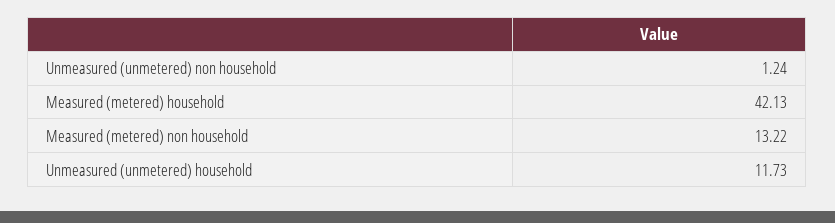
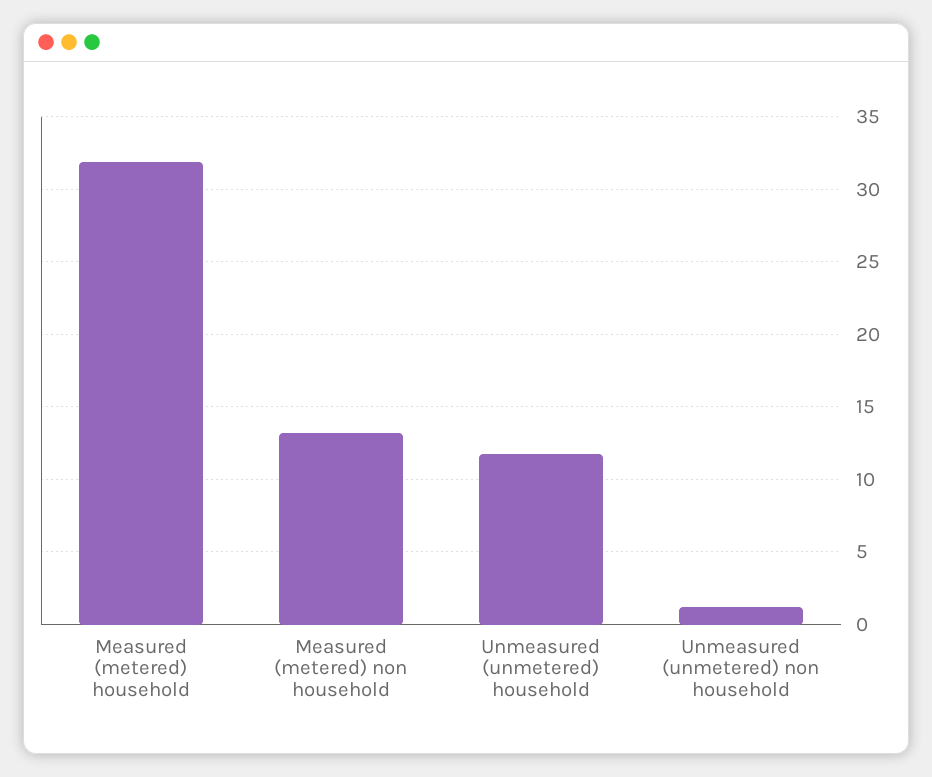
  {
    "Unmeasured (unmetered) non household": 1.24,
-   "Measured (metered) household": 42.13,
+   "Measured (metered) household": 32,
    "Measured (metered) non household": 13.22,
    "Unmeasured (unmetered) household": 11.73
  }

